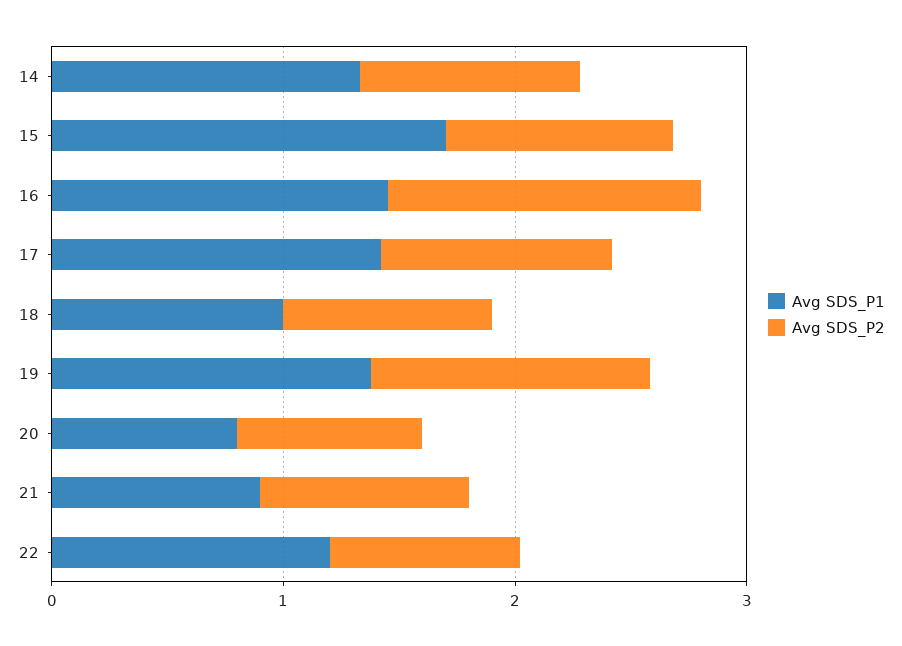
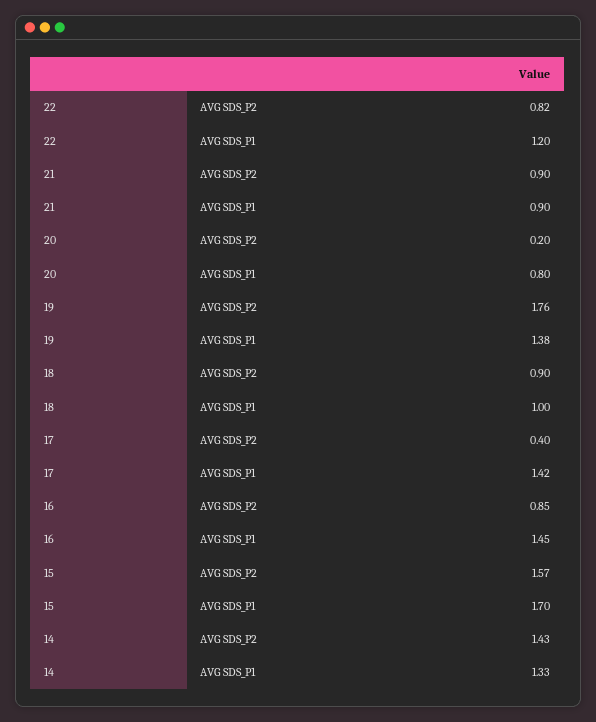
  {
    "Avg SDS_P1": {
      "14": 1.33,
      "15": 1.7,
      "16": 1.45,
      "17": 1.42,
      "18": 1,
      "19": 1.38,
      "20": 0.8,
      "21": 0.9,
      "22": 1.2
    },
    "Avg SDS_P2": {
-     "14": 1,
+     "14": 1.43,
-     "15": 1,
+     "15": 1.57,
-     "16": 1.4,
+     "16": 0.85,
-     "17": 1,
+     "17": 0.4,
      "18": 0.9,
-     "19": 1.2,
+     "19": 1.76,
-     "20": 0.8,
+     "20": 0.2,
      "21": 0.9,
      "22": 0.82
    }
  }

